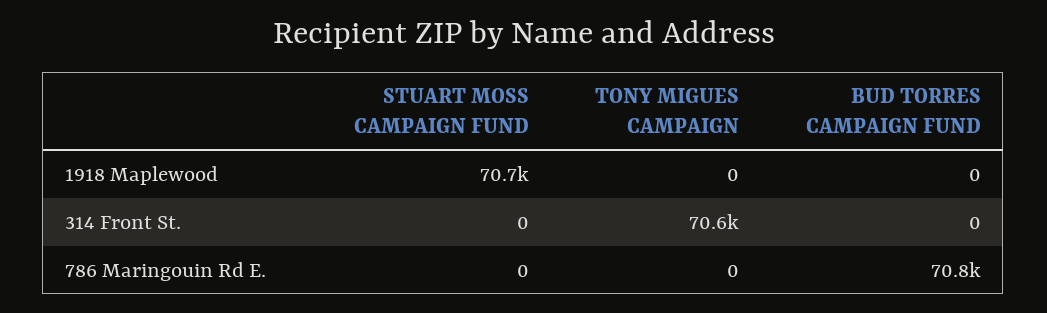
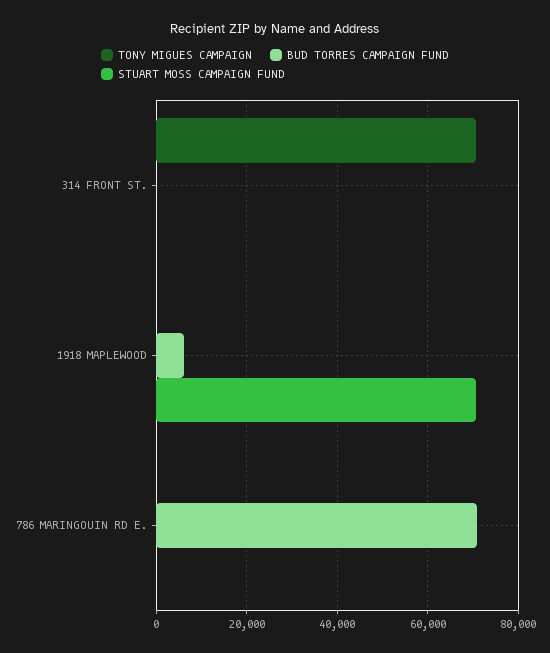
  {
    "STUART MOSS CAMPAIGN FUND": {
      "1918 Maplewood": 70700,
      "314 Front St.": 0,
      "786 Maringouin Rd E.": 0
    },
    "TONY MIGUES CAMPAIGN": {
      "1918 Maplewood": 0,
      "314 Front St.": 70600,
      "786 Maringouin Rd E.": 0
    },
    "BUD TORRES CAMPAIGN FUND": {
-     "1918 Maplewood": 0,
+     "1918 Maplewood": 6000,
      "314 Front St.": 0,
      "786 Maringouin Rd E.": 70800
    }
  }

